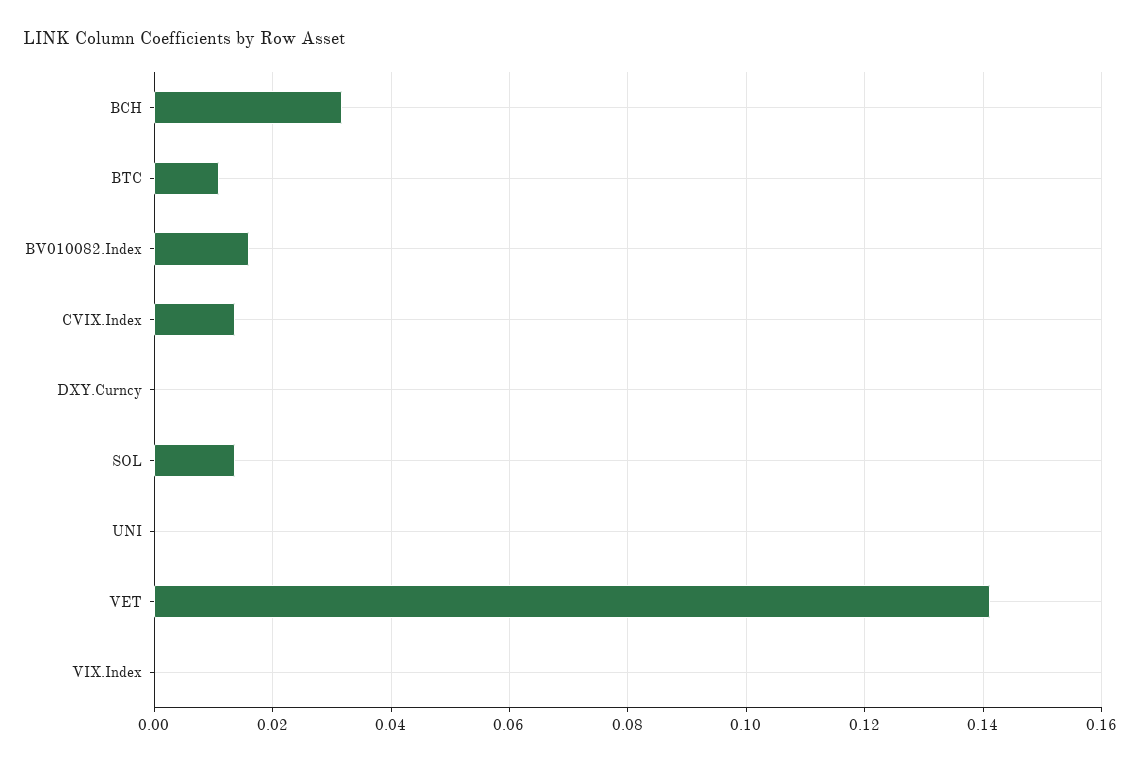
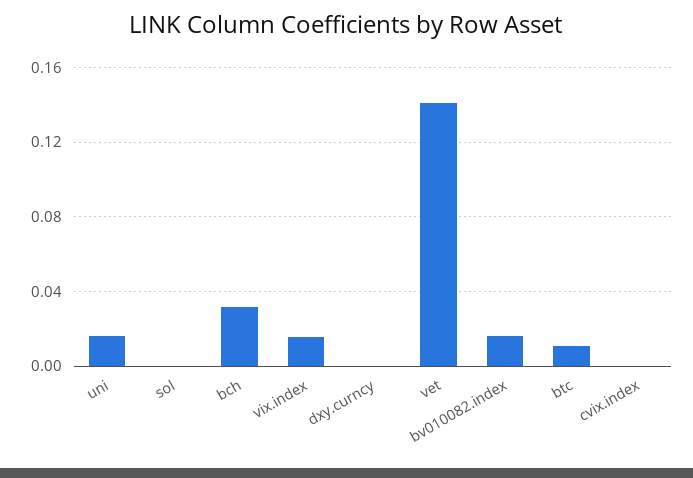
  {
    "BCH": 0.032,
    "BTC": 0.012,
    "BV010082.Index": 0.016,
-   "CVIX.Index": 0.014,
+   "CVIX.Index": 0,
    "DXY.Curncy": 0,
-   "SOL": 0.014,
+   "SOL": 0,
-   "UNI": 0,
+   "UNI": 0.015,
    "VET": 0.142,
-   "VIX.Index": 0
+   "VIX.Index": 0.015
  }

